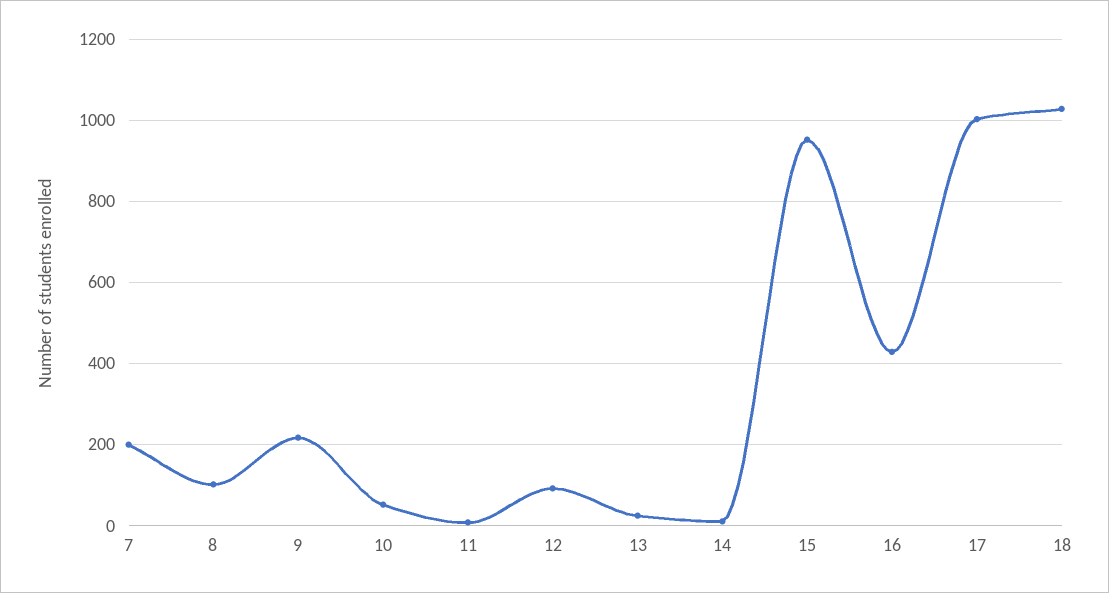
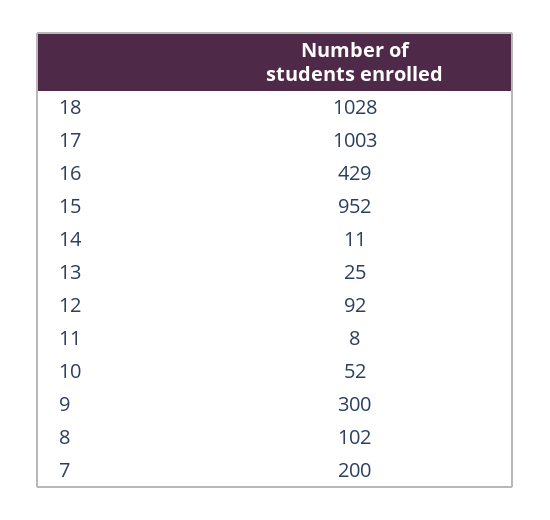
  {
    "7": 200,
    "8": 102,
-   "9": 220,
+   "9": 300,
    "10": 52,
    "11": 8,
    "12": 92,
    "13": 25,
    "14": 11,
    "15": 952,
    "16": 429,
    "17": 1003,
    "18": 1028
  }

